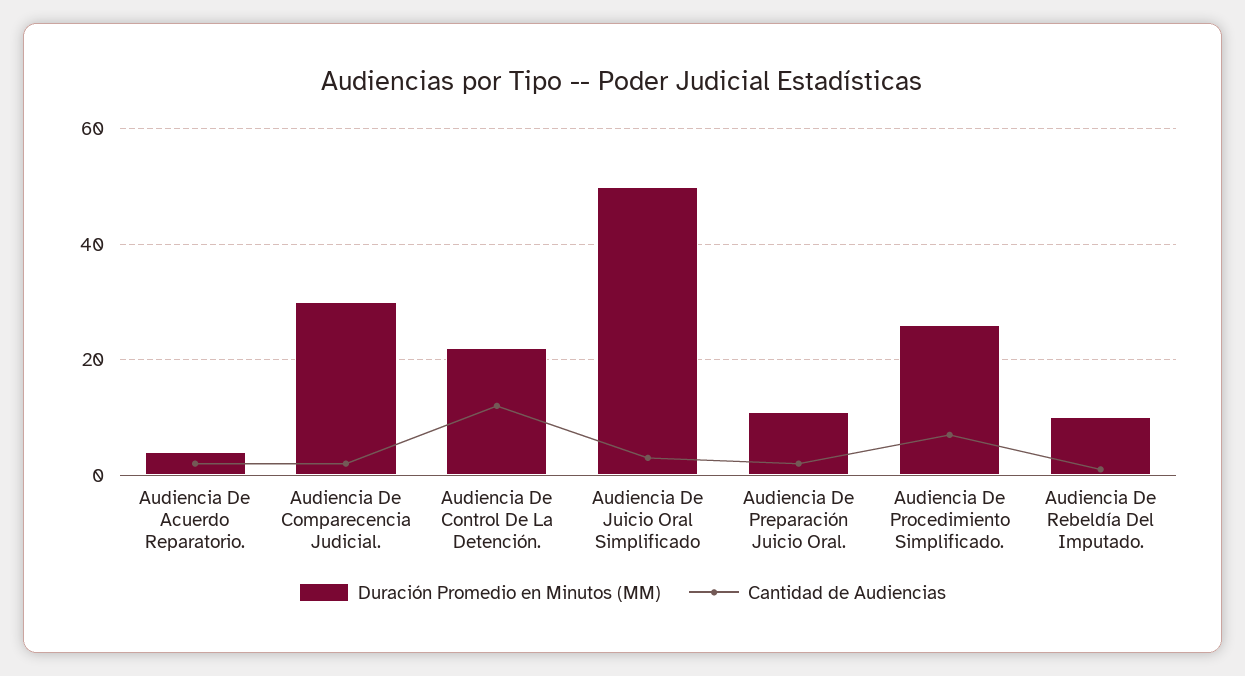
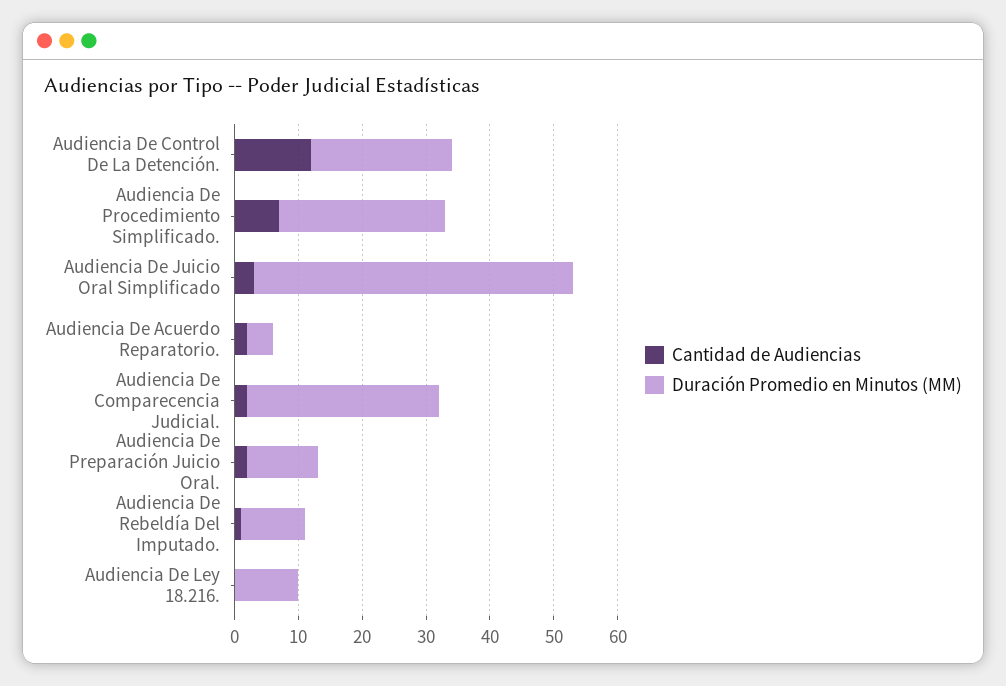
  {
    "Duración Promedio en Minutos (MM)": {
      "Audiencia De Acuerdo Reparatorio.": 5,
      "Audiencia De Comparecencia Judicial.": 30,
      "Audiencia De Control De La Detención.": 20,
      "Audiencia De Juicio Oral Simplificado": 50,
      "Audiencia De Preparación Juicio Oral.": 10,
      "Audiencia De Procedimiento Simplificado.": 25,
-     "Audiencia De Rebeldía Del Imputado.": 10
+     "Audiencia De Rebeldía Del Imputado.": 10,
+     "Audiencia De Ley 18.216.": 10
    },
    "Cantidad de Audiencias": {
      "Audiencia De Acuerdo Reparatorio.": 0,
      "Audiencia De Comparecencia Judicial.": 0,
      "Audiencia De Control De La Detención.": 10,
      "Audiencia De Juicio Oral Simplificado": 5,
      "Audiencia De Preparación Juicio Oral.": 0,
      "Audiencia De Procedimiento Simplificado.": 5,
-     "Audiencia De Rebeldía Del Imputado.": 0
+     "Audiencia De Rebeldía Del Imputado.": 0,
+     "Audiencia De Ley 18.216.": 0
    }
  }

